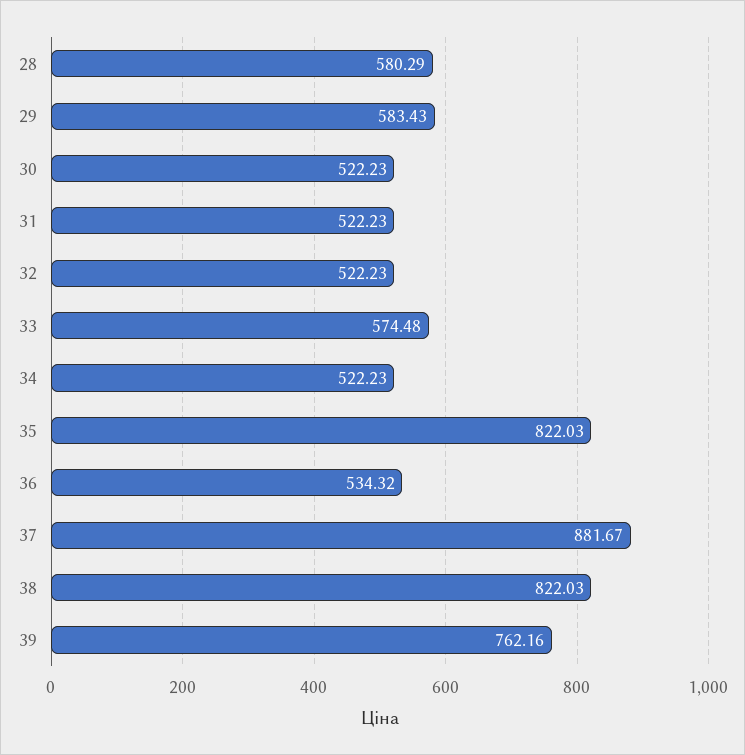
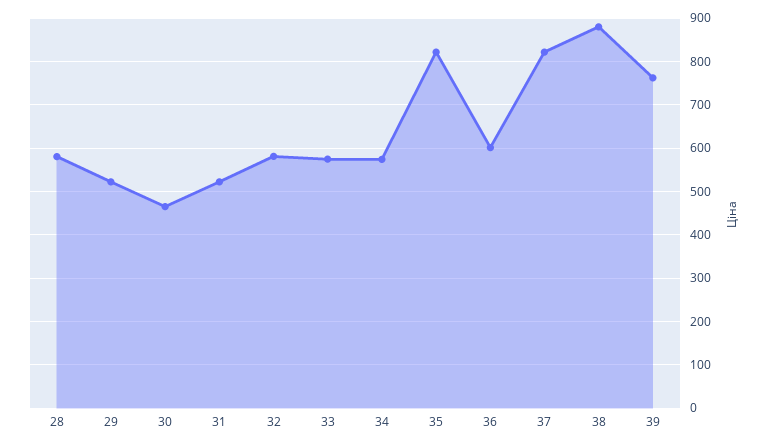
  {
    "28": 580.29,
-   "29": 583.43,
+   "29": 520,
-   "30": 522.23,
+   "30": 460,
    "31": 522.23,
-   "32": 522.23,
+   "32": 580,
    "33": 574.48,
-   "34": 522.23,
+   "34": 580,
    "35": 822.03,
-   "36": 534.32,
+   "36": 600,
-   "37": 881.67,
+   "37": 820,
-   "38": 822.03,
+   "38": 880,
    "39": 762.16
  }

